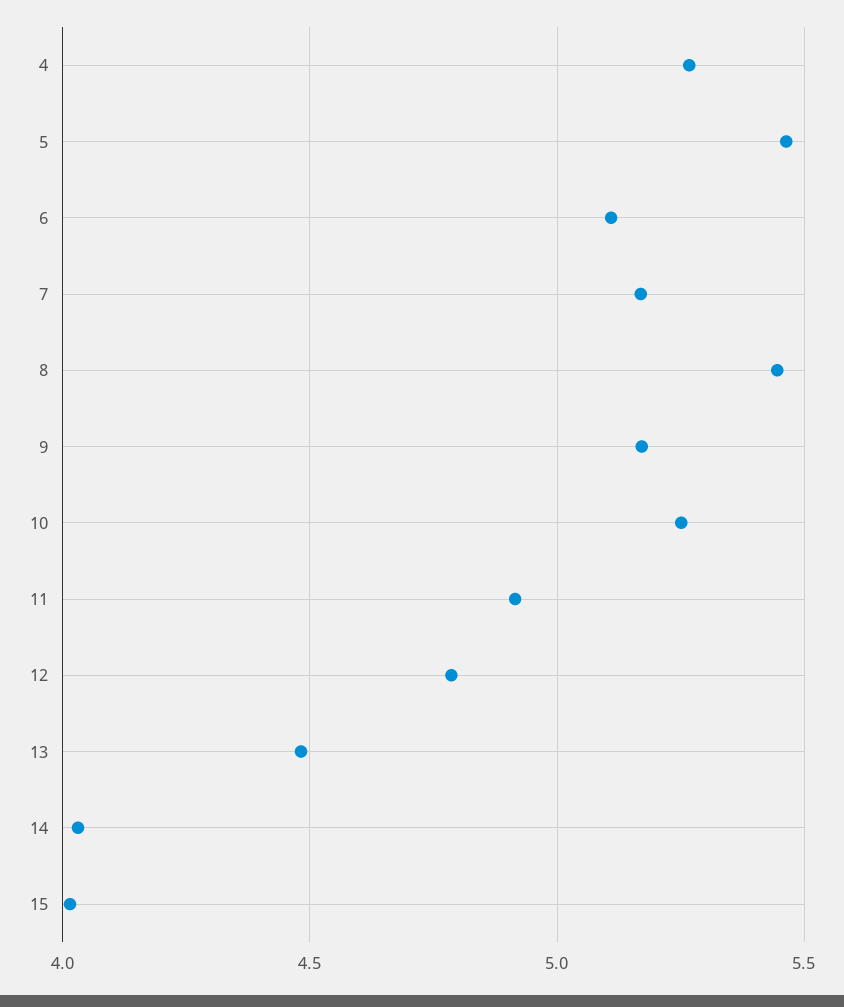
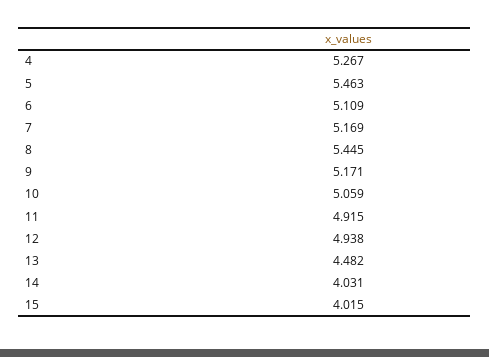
  {
    "4": 5.267,
    "5": 5.463,
    "6": 5.109,
    "7": 5.169,
    "8": 5.445,
    "9": 5.171,
-   "10": 5.25,
+   "10": 5.059,
    "11": 4.915,
-   "12": 4.8,
+   "12": 4.938,
    "13": 4.482,
    "14": 4.031,
    "15": 4.015
  }

